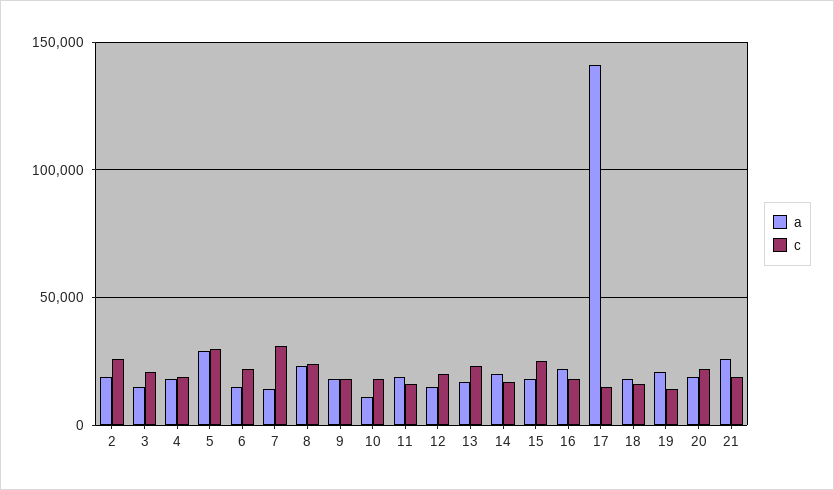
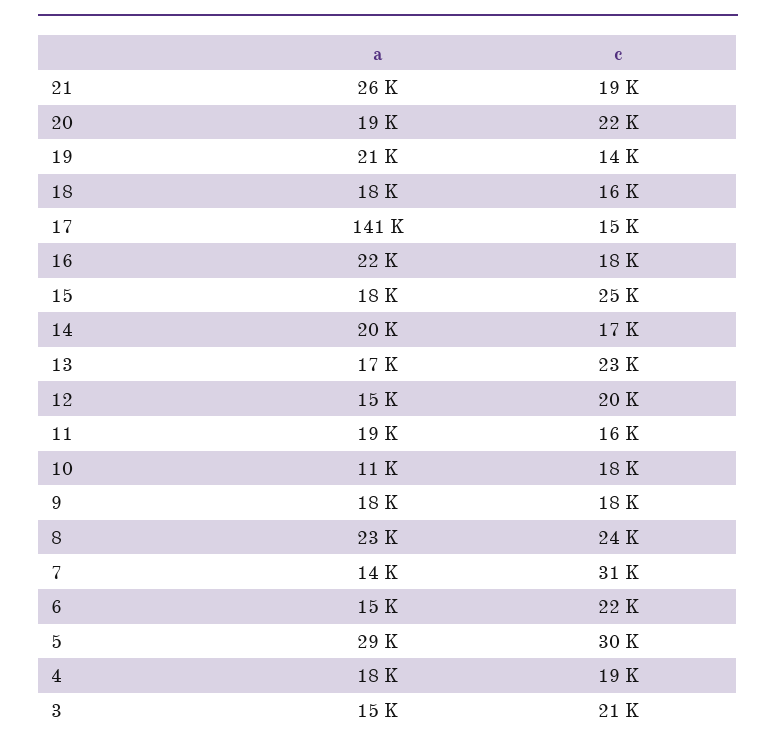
  {
    "a": {
-     "2": 20000,
      "3": 15000,
      "4": 18000,
      "5": 29000,
      "6": 15000,
      "7": 14000,
      "8": 23000,
      "9": 18000,
      "10": 11000,
      "11": 19000,
      "12": 15000,
      "13": 17000,
      "14": 20000,
      "15": 18000,
      "16": 22000,
      "17": 141000,
      "18": 18000,
      "19": 21000,
      "20": 19000,
      "21": 26000
    },
    "c": {
-     "2": 25000,
      "3": 21000,
      "4": 19000,
      "5": 30000,
      "6": 22000,
      "7": 31000,
      "8": 24000,
      "9": 18000,
      "10": 18000,
      "11": 16000,
      "12": 20000,
      "13": 23000,
      "14": 17000,
      "15": 25000,
      "16": 18000,
      "17": 15000,
      "18": 16000,
      "19": 14000,
      "20": 22000,
      "21": 19000
    }
  }

